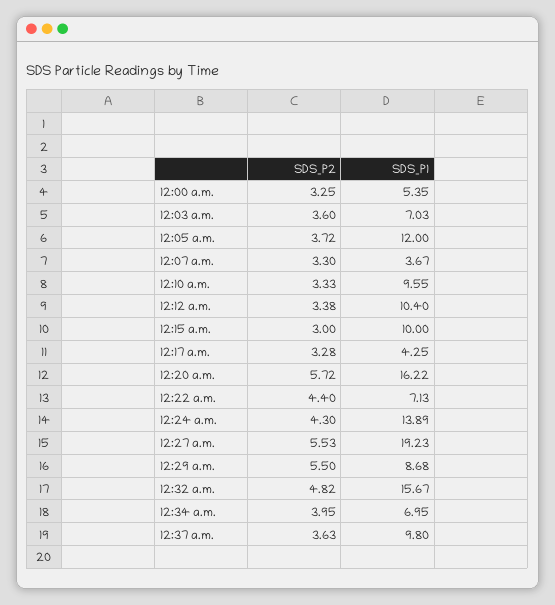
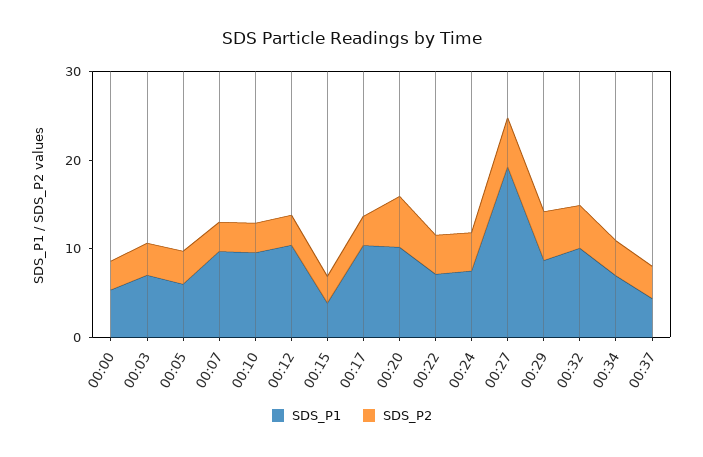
  {
    "SDS_P2": {
      "12:00 a.m.": 3.25,
      "12:03 a.m.": 3.6,
      "12:05 a.m.": 3.72,
      "12:07 a.m.": 3.3,
      "12:10 a.m.": 3.33,
      "12:12 a.m.": 3.38,
      "12:15 a.m.": 3,
      "12:17 a.m.": 3.28,
      "12:20 a.m.": 5.72,
      "12:22 a.m.": 4.4,
      "12:24 a.m.": 4.3,
      "12:27 a.m.": 5.53,
      "12:29 a.m.": 5.5,
      "12:32 a.m.": 4.82,
      "12:34 a.m.": 3.95,
      "12:37 a.m.": 3.63
    },
    "SDS_P1": {
      "12:00 a.m.": 5.35,
      "12:03 a.m.": 7.03,
-     "12:05 a.m.": 12,
+     "12:05 a.m.": 6,
-     "12:07 a.m.": 3.67,
+     "12:07 a.m.": 10,
      "12:10 a.m.": 9.55,
      "12:12 a.m.": 10.4,
-     "12:15 a.m.": 10,
+     "12:15 a.m.": 4,
-     "12:17 a.m.": 4.25,
+     "12:17 a.m.": 10,
-     "12:20 a.m.": 16.22,
+     "12:20 a.m.": 10,
      "12:22 a.m.": 7.13,
-     "12:24 a.m.": 13.89,
+     "12:24 a.m.": 8,
      "12:27 a.m.": 19.23,
      "12:29 a.m.": 8.68,
-     "12:32 a.m.": 15.67,
+     "12:32 a.m.": 10,
      "12:34 a.m.": 6.95,
-     "12:37 a.m.": 9.8
+     "12:37 a.m.": 4
    }
  }

